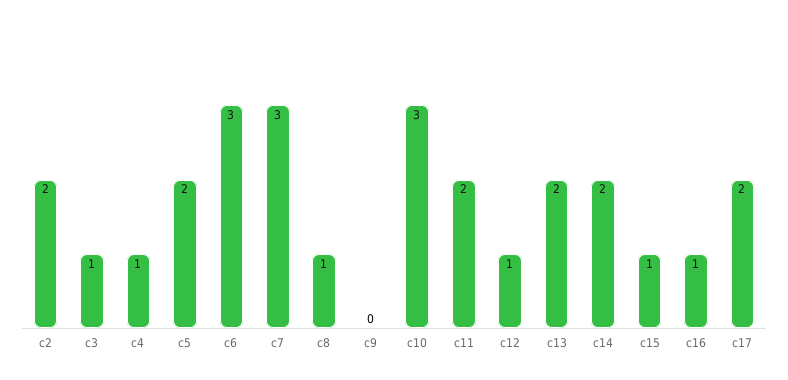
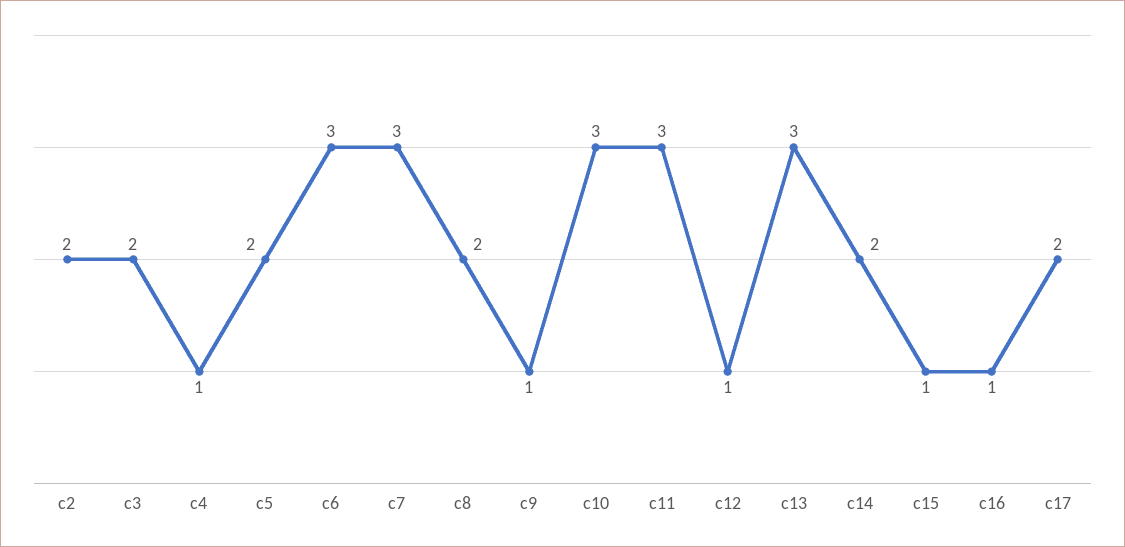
  {
    "c2": 2,
-   "c3": 1,
+   "c3": 2,
    "c4": 1,
    "c5": 2,
    "c6": 3,
    "c7": 3,
-   "c8": 1,
+   "c8": 2,
-   "c9": 0,
+   "c9": 1,
    "c10": 3,
-   "c11": 2,
+   "c11": 3,
    "c12": 1,
-   "c13": 2,
+   "c13": 3,
    "c14": 2,
    "c15": 1,
    "c16": 1,
    "c17": 2
  }

